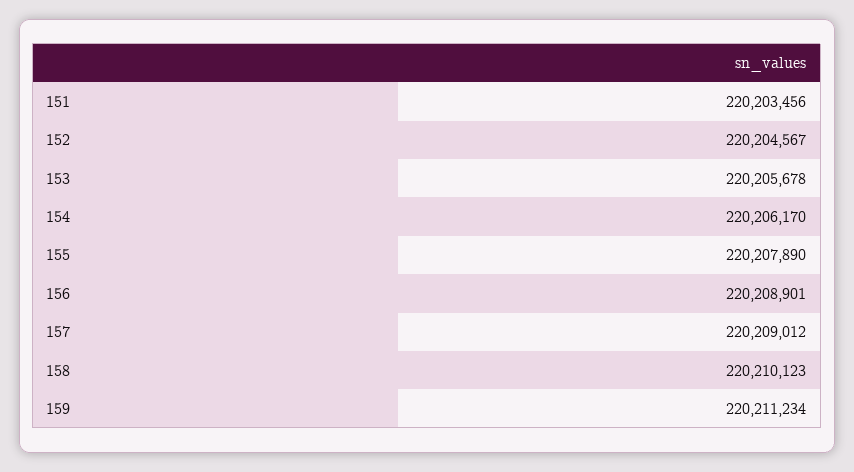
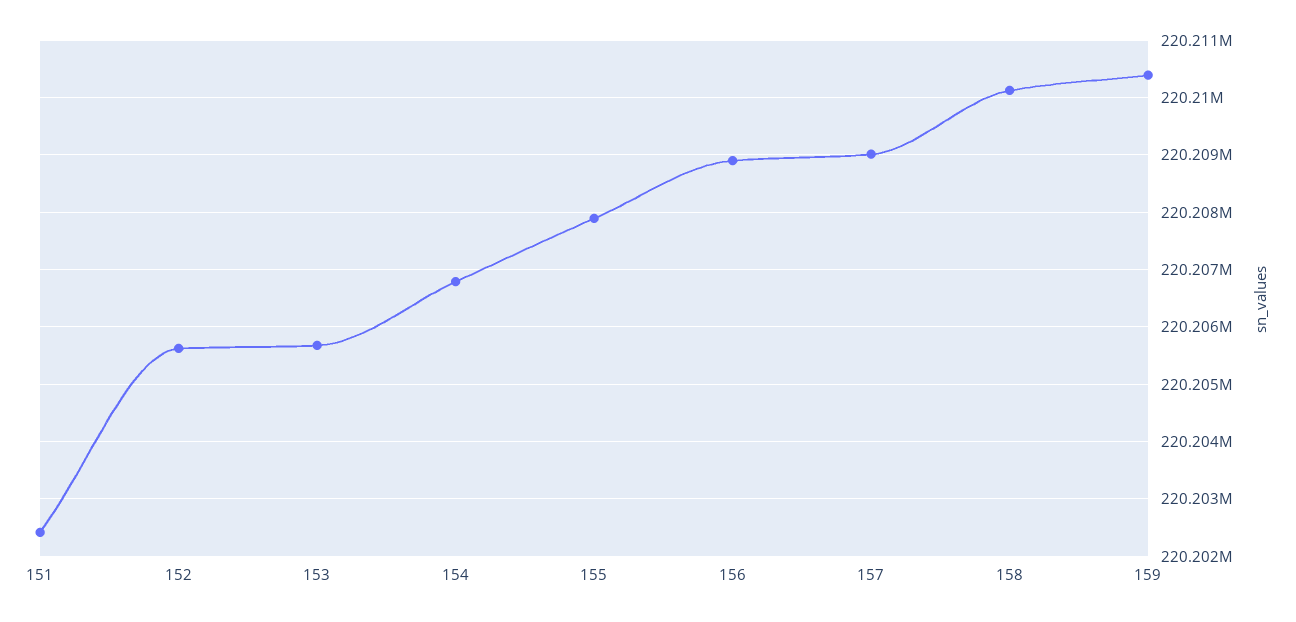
  {
-   "151": 220203456,
+   "151": 220202400,
-   "152": 220204567,
+   "152": 220205600,
    "153": 220205678,
-   "154": 220206170,
+   "154": 220206800,
    "155": 220207890,
    "156": 220208901,
    "157": 220209012,
    "158": 220210123,
-   "159": 220211234
+   "159": 220210400
  }

